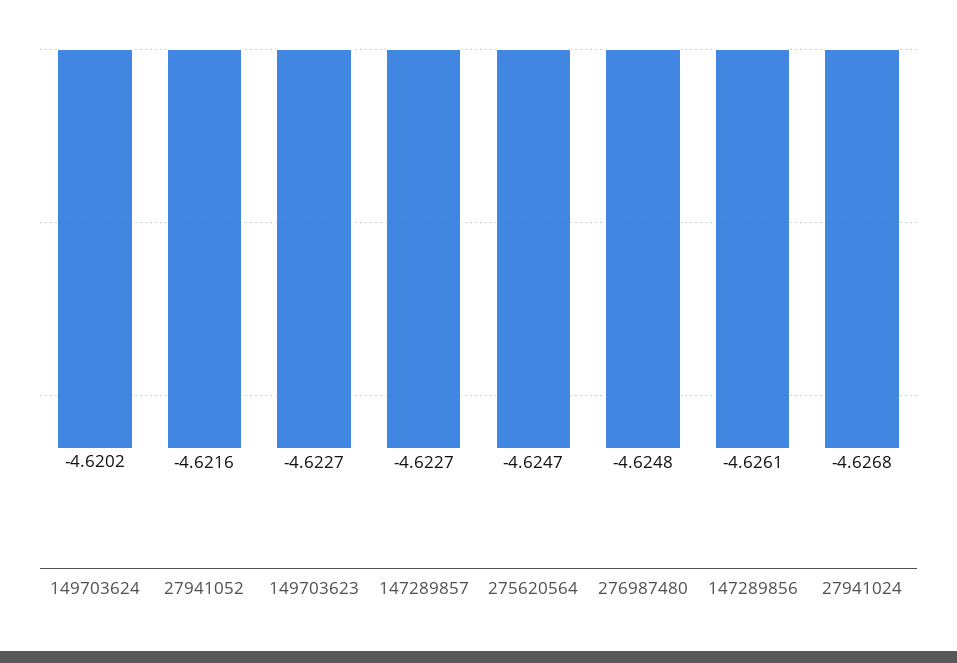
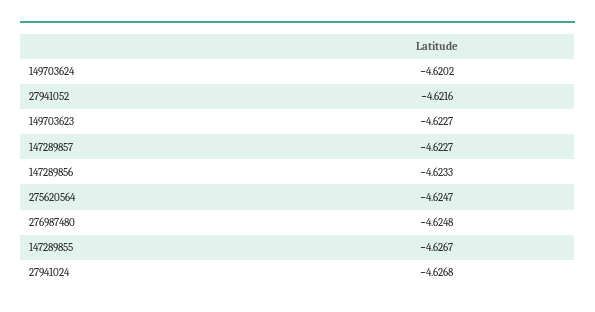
  {
    "149703624": -4.6202,
    "27941052": -4.6216,
    "149703623": -4.6227,
    "147289857": -4.6227,
    "275620564": -4.6247,
    "276987480": -4.6248,
-   "147289856": -4.6261,
+   "147289856": -4.6233,
-   "27941024": -4.6268
+   "27941024": -4.6268,
+   "147289855": -4.6267
  }

